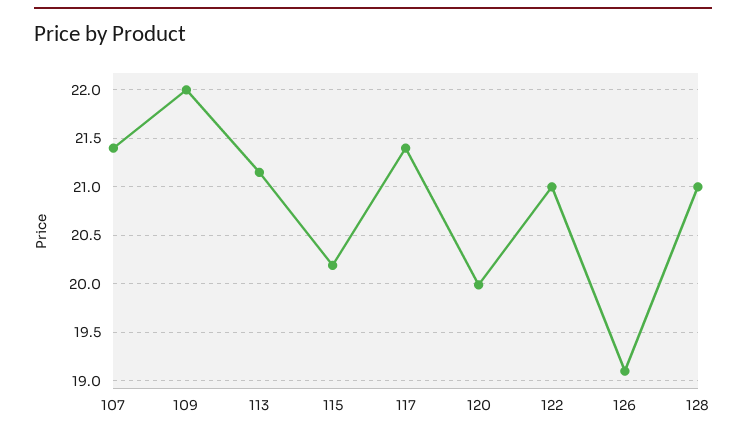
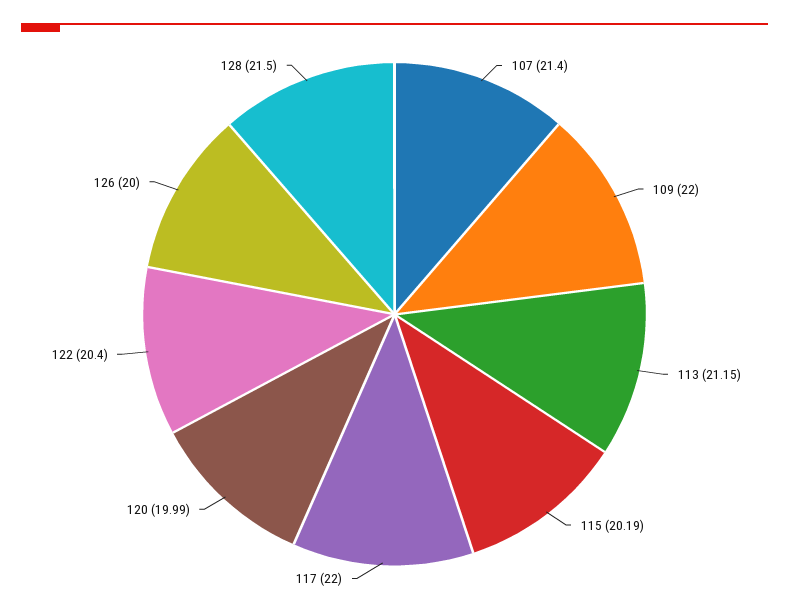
  {
    "107": 21.4,
    "109": 22,
    "113": 21.15,
    "115": 20.19,
-   "117": 21.4,
+   "117": 22,
    "120": 19.99,
-   "122": 21,
+   "122": 20.4,
-   "126": 19.1,
+   "126": 20,
-   "128": 21
+   "128": 21.5
  }

